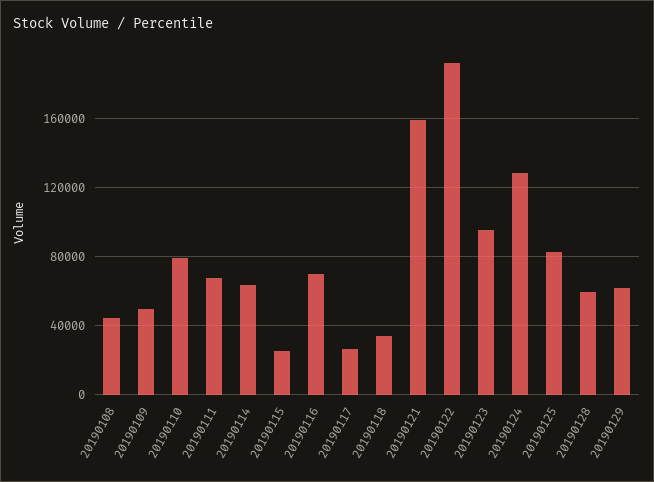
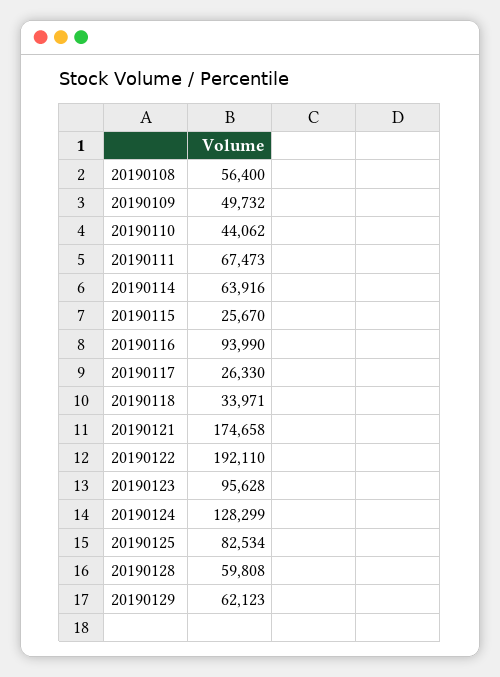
  {
-   "20190108": 45000,
+   "20190108": 56400,
    "20190109": 49732,
-   "20190110": 80000,
+   "20190110": 44062,
    "20190111": 67473,
    "20190114": 63916,
    "20190115": 25670,
-   "20190116": 70000,
+   "20190116": 93990,
    "20190117": 26330,
    "20190118": 33971,
-   "20190121": 160000,
+   "20190121": 174658,
    "20190122": 192110,
    "20190123": 95628,
    "20190124": 128299,
    "20190125": 82534,
    "20190128": 59808,
    "20190129": 62123
  }

